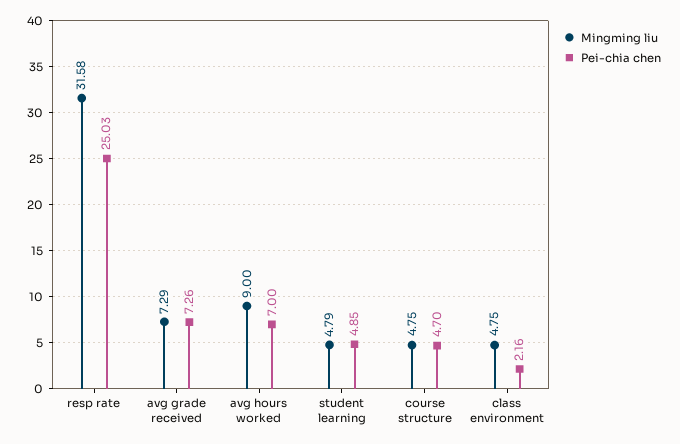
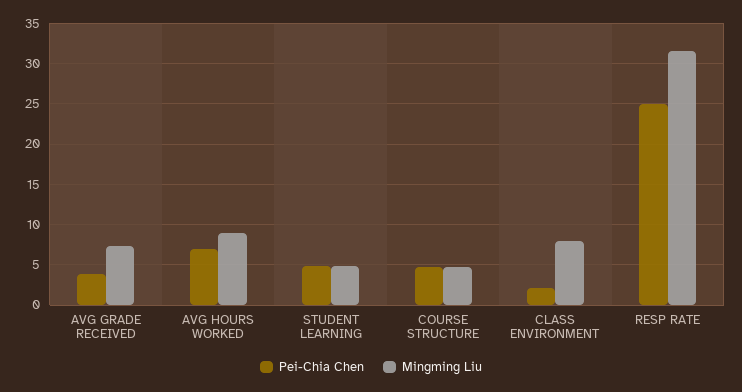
  {
    "Mingming liu": {
      "resp rate": 31.58,
      "avg grade received": 7.29,
      "avg hours worked": 9,
      "student learning": 4.79,
      "course structure": 4.75,
-     "class environment": 4.75
+     "class environment": 8
    },
    "Pei-chia chen": {
      "resp rate": 25.03,
-     "avg grade received": 7.26,
+     "avg grade received": 4,
      "avg hours worked": 7,
      "student learning": 4.85,
      "course structure": 4.7,
      "class environment": 2.16
    }
  }

